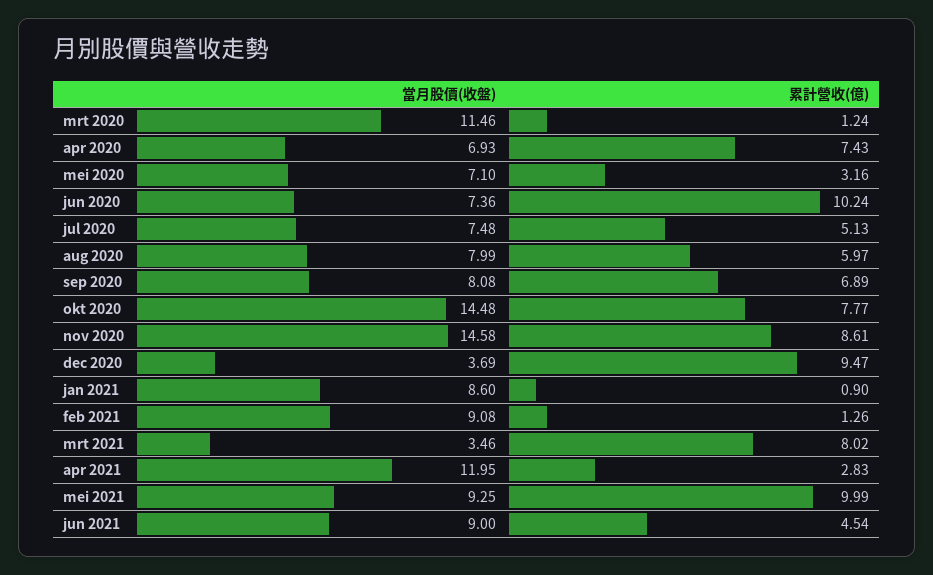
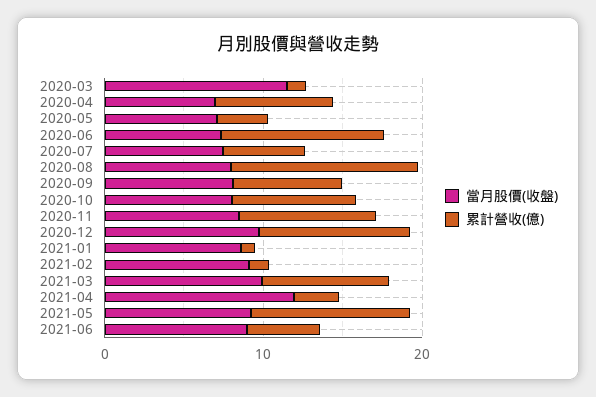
  {
    "當月股價(收盤)": {
      "mrt 2020": 11.46,
      "apr 2020": 6.93,
      "mei 2020": 7.1,
      "jun 2020": 7.36,
      "jul 2020": 7.48,
      "aug 2020": 7.99,
      "sep 2020": 8.08,
-     "okt 2020": 14.48,
+     "okt 2020": 8,
-     "nov 2020": 14.58,
+     "nov 2020": 8,
-     "dec 2020": 3.69,
+     "dec 2020": 10,
      "jan 2021": 8.6,
      "feb 2021": 9.08,
-     "mrt 2021": 3.46,
+     "mrt 2021": 10,
      "apr 2021": 11.95,
      "mei 2021": 9.25,
      "jun 2021": 9
    },
    "累計營收(億)": {
      "mrt 2020": 1.24,
      "apr 2020": 7.43,
      "mei 2020": 3.16,
      "jun 2020": 10.24,
      "jul 2020": 5.13,
-     "aug 2020": 5.97,
+     "aug 2020": 12,
      "sep 2020": 6.89,
      "okt 2020": 7.77,
      "nov 2020": 8.61,
      "dec 2020": 9.47,
      "jan 2021": 0.9,
      "feb 2021": 1.26,
      "mrt 2021": 8.02,
      "apr 2021": 2.83,
      "mei 2021": 9.99,
      "jun 2021": 4.54
    }
  }

